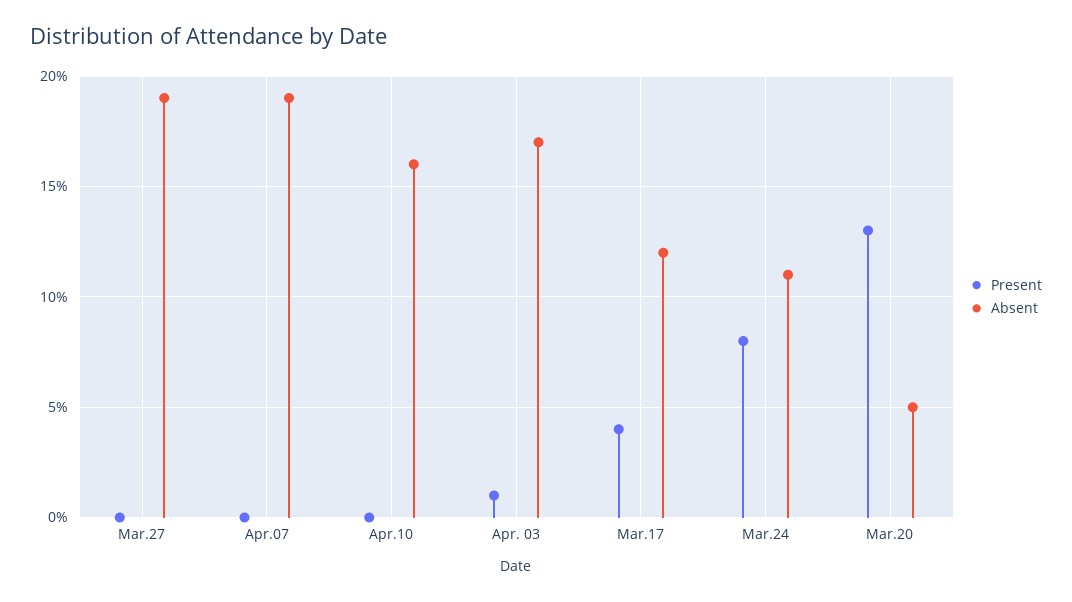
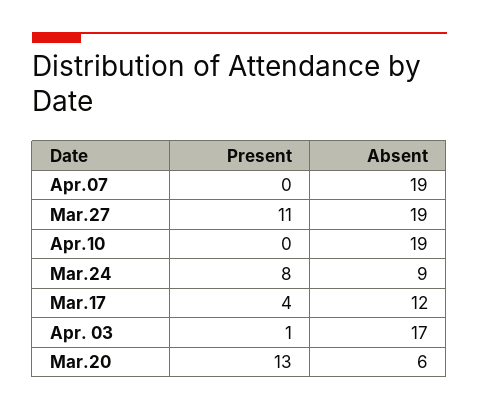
  {
    "Present": {
-     "Mar.27": 0,
+     "Mar.27": 11,
      "Apr.07": 0,
      "Apr.10": 0,
      "Apr. 03": 1,
      "Mar.17": 4,
      "Mar.24": 8,
      "Mar.20": 13
    },
    "Absent": {
      "Mar.27": 19,
      "Apr.07": 19,
-     "Apr.10": 16,
+     "Apr.10": 19,
      "Apr. 03": 17,
      "Mar.17": 12,
-     "Mar.24": 11,
+     "Mar.24": 9,
-     "Mar.20": 5
+     "Mar.20": 6
    }
  }

